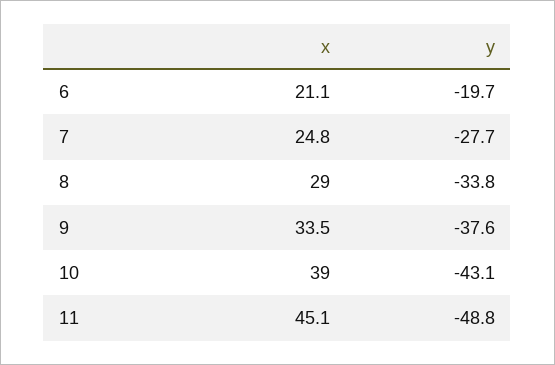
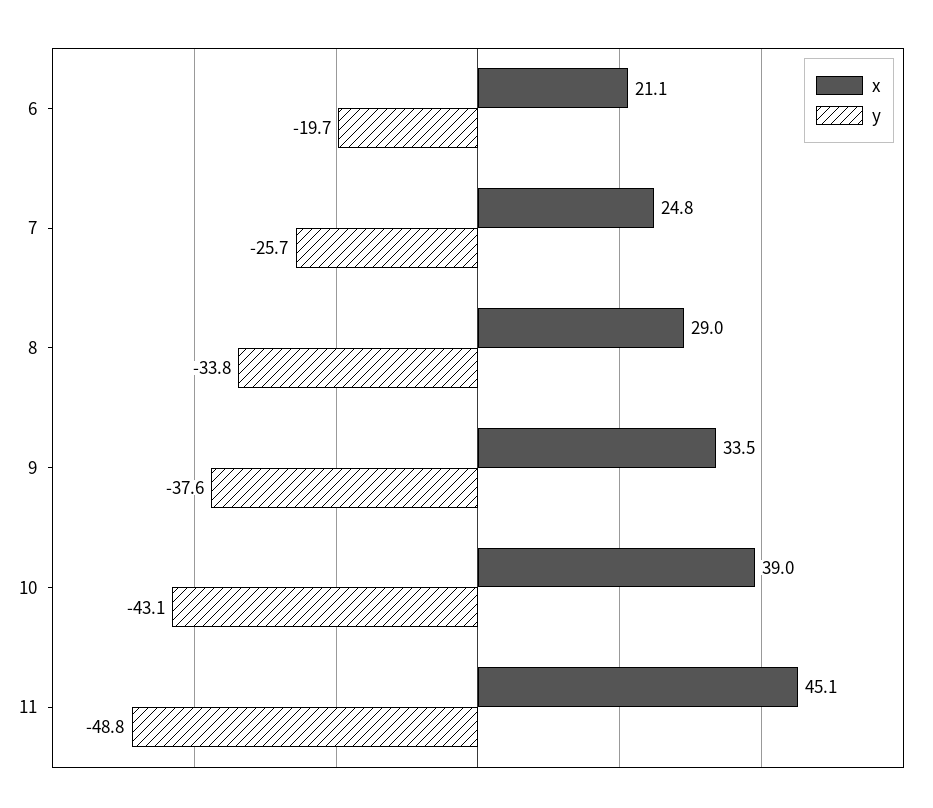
  {
    "x": {
      "6": 21.1,
      "7": 24.8,
      "8": 29,
      "9": 33.5,
      "10": 39,
      "11": 45.1
    },
    "y": {
      "6": -19.7,
-     "7": -27.7,
+     "7": -25.7,
      "8": -33.8,
      "9": -37.6,
      "10": -43.1,
      "11": -48.8
    }
  }

